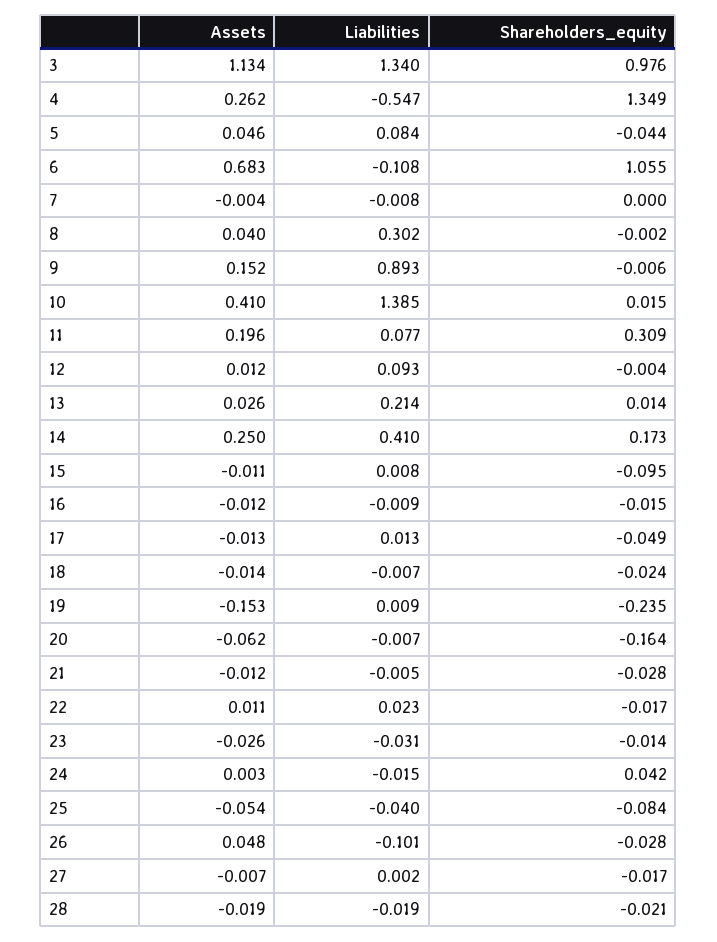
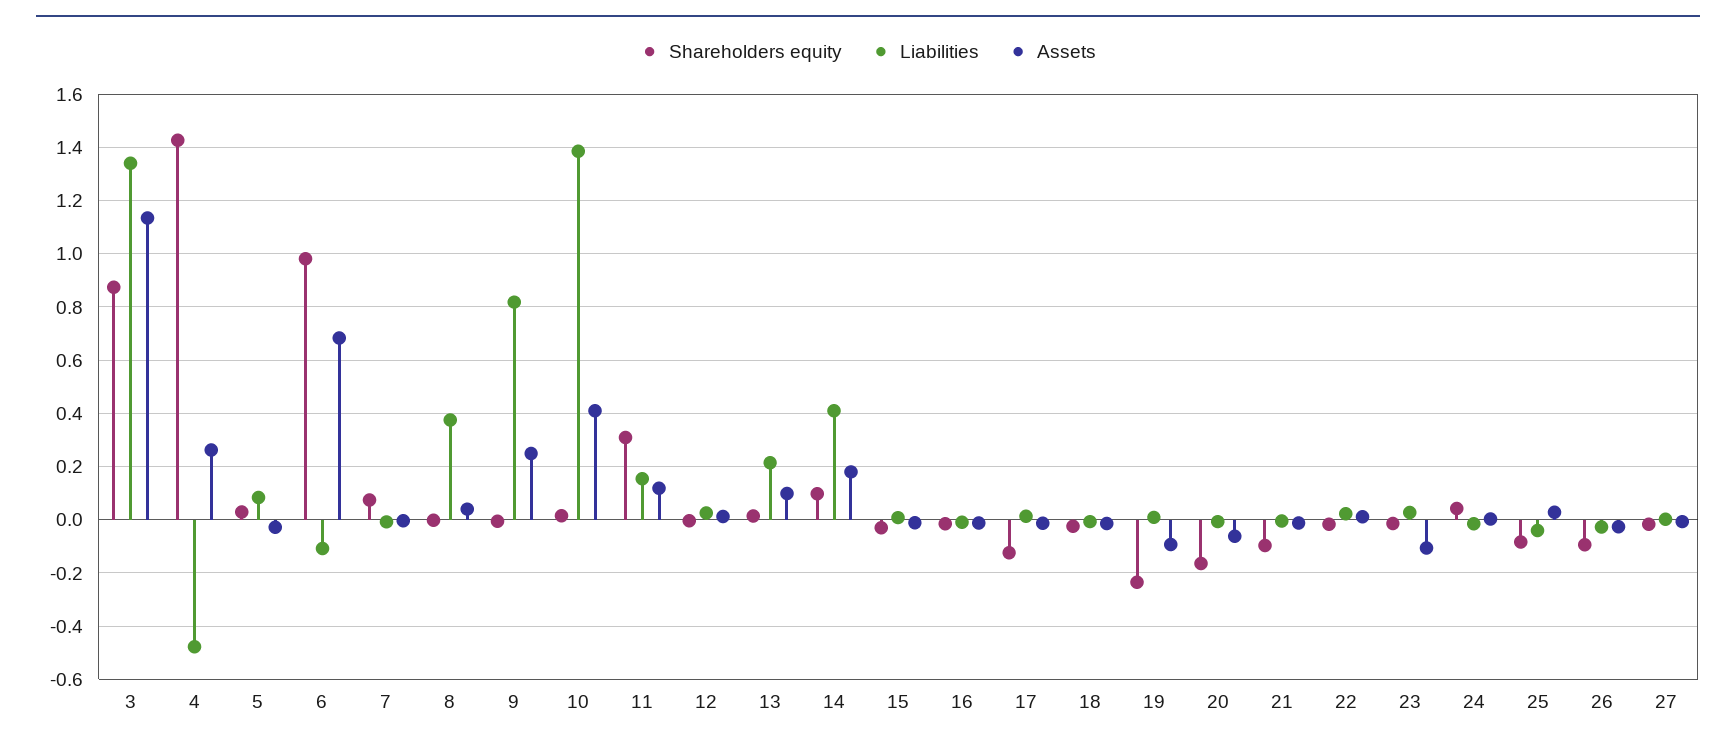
  {
    "Assets": {
      "3": 1.134,
      "4": 0.262,
-     "5": 0.046,
+     "5": -0.025,
      "6": 0.683,
      "7": -0.004,
      "8": 0.04,
-     "9": 0.152,
+     "9": 0.25,
      "10": 0.41,
-     "11": 0.196,
+     "11": 0.125,
      "12": 0.012,
-     "13": 0.026,
+     "13": 0.1,
-     "14": 0.25,
+     "14": 0.175,
      "15": -0.011,
      "16": -0.012,
      "17": -0.013,
      "18": -0.014,
-     "19": -0.153,
+     "19": -0.1,
      "20": -0.062,
      "21": -0.012,
      "22": 0.011,
-     "23": -0.026,
+     "23": -0.1,
      "24": 0.003,
-     "25": -0.054,
+     "25": 0.025,
-     "26": 0.048,
+     "26": -0.025,
-     "27": -0.007,
+     "27": -0.007
-     "28": -0.019
    },
    "Liabilities": {
      "3": 1.34,
-     "4": -0.547,
+     "4": -0.475,
      "5": 0.084,
      "6": -0.108,
      "7": -0.008,
-     "8": 0.302,
+     "8": 0.375,
-     "9": 0.893,
+     "9": 0.825,
      "10": 1.385,
-     "11": 0.077,
+     "11": 0.15,
-     "12": 0.093,
+     "12": 0.025,
      "13": 0.214,
      "14": 0.41,
      "15": 0.008,
      "16": -0.009,
      "17": 0.013,
      "18": -0.007,
      "19": 0.009,
      "20": -0.007,
      "21": -0.005,
      "22": 0.023,
-     "23": -0.031,
+     "23": 0.025,
      "24": -0.015,
      "25": -0.04,
-     "26": -0.101,
+     "26": -0.025,
-     "27": 0.002,
+     "27": 0.002
-     "28": -0.019
    },
    "Shareholders_equity": {
-     "3": 0.976,
+     "3": 0.875,
-     "4": 1.349,
+     "4": 1.425,
-     "5": -0.044,
+     "5": 0.025,
-     "6": 1.055,
+     "6": 0.975,
-     "7": 0,
+     "7": 0.075,
      "8": -0.002,
      "9": -0.006,
      "10": 0.015,
      "11": 0.309,
      "12": -0.004,
      "13": 0.014,
-     "14": 0.173,
+     "14": 0.1,
-     "15": -0.095,
+     "15": -0.025,
      "16": -0.015,
-     "17": -0.049,
+     "17": -0.125,
      "18": -0.024,
      "19": -0.235,
      "20": -0.164,
-     "21": -0.028,
+     "21": -0.1,
      "22": -0.017,
      "23": -0.014,
      "24": 0.042,
      "25": -0.084,
-     "26": -0.028,
+     "26": -0.1,
-     "27": -0.017,
+     "27": -0.017
-     "28": -0.021
    }
  }

